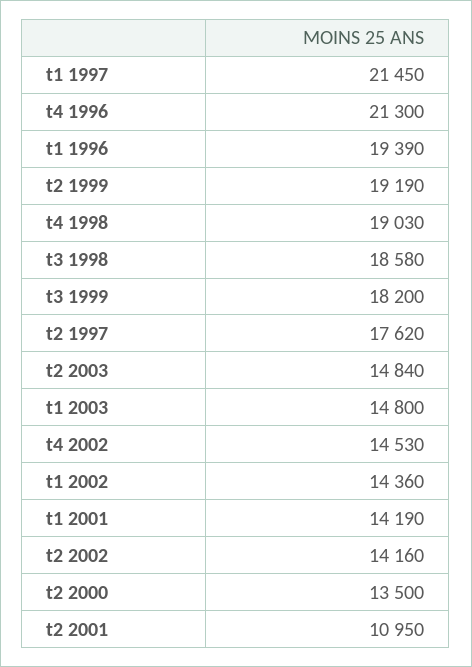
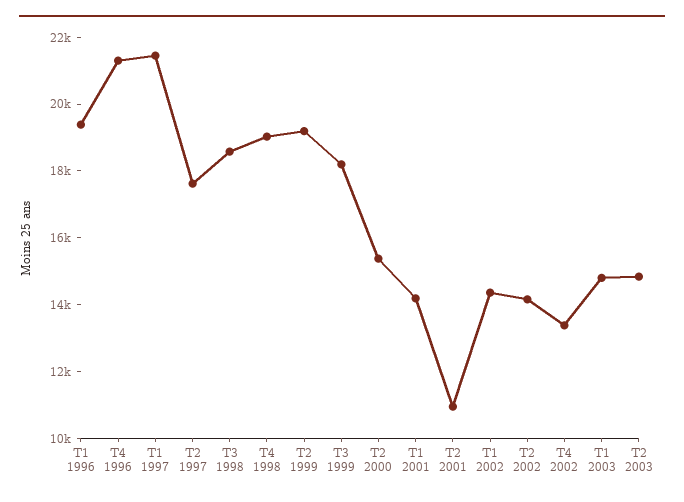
  {
    "t1 1997": 21450,
    "t4 1996": 21300,
    "t1 1996": 19390,
    "t2 1999": 19190,
    "t4 1998": 19030,
    "t3 1998": 18580,
    "t3 1999": 18200,
    "t2 1997": 17620,
    "t2 2003": 14840,
    "t1 2003": 14800,
-   "t4 2002": 14530,
+   "t4 2002": 13500,
    "t1 2002": 14360,
    "t1 2001": 14190,
    "t2 2002": 14160,
-   "t2 2000": 13500,
+   "t2 2000": 15500,
    "t2 2001": 10950
  }

